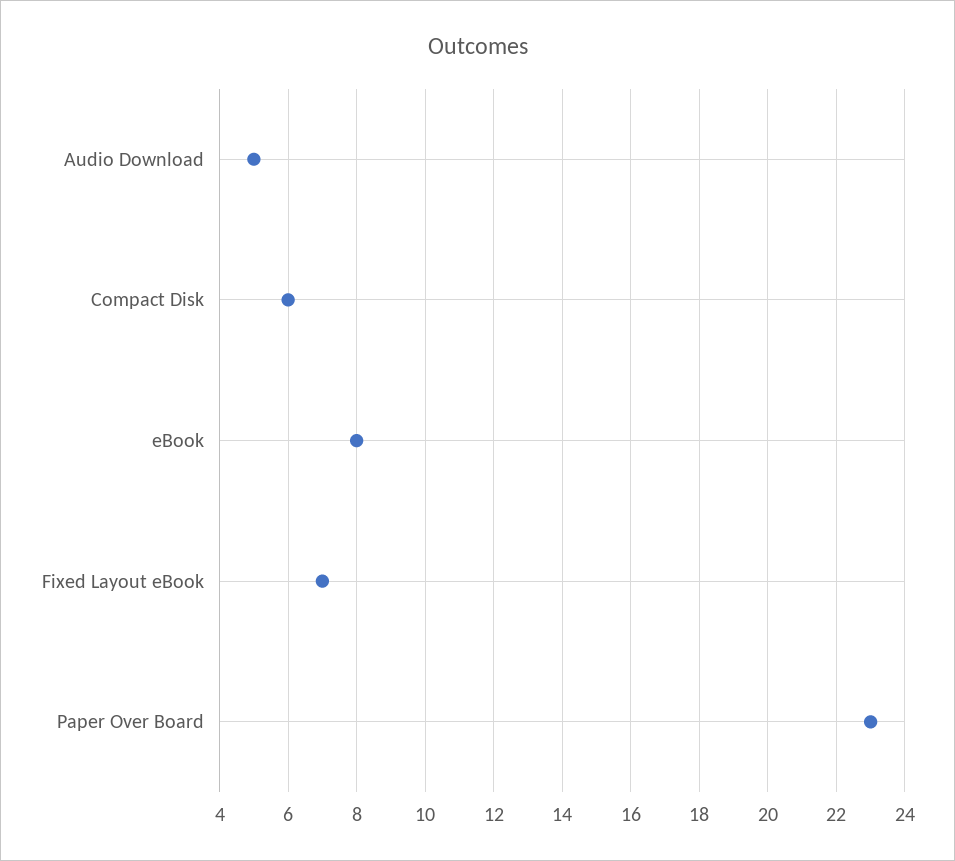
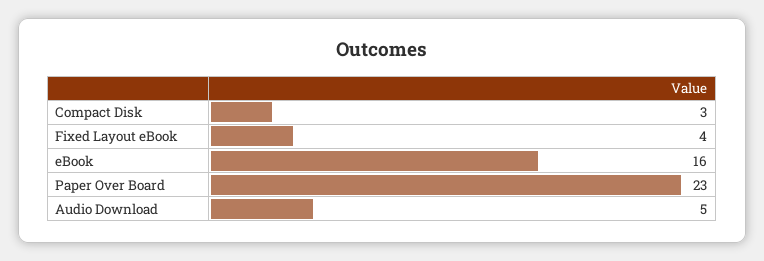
  {
    "Audio Download": 5,
-   "Compact Disk": 6,
+   "Compact Disk": 3,
-   "eBook": 8,
+   "eBook": 16,
-   "Fixed Layout eBook": 7,
+   "Fixed Layout eBook": 4,
    "Paper Over Board": 23
  }

